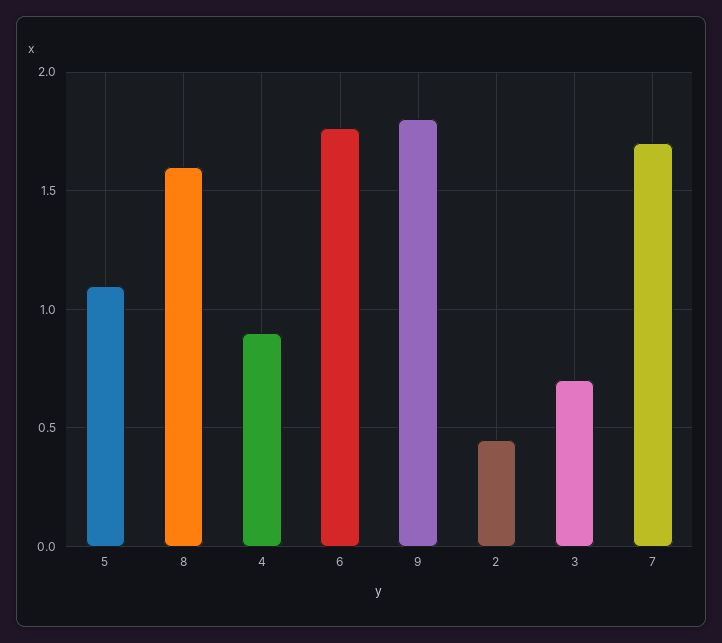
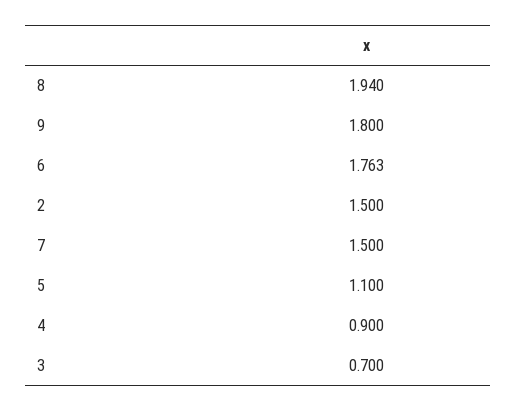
  {
    "5": 1.1,
-   "8": 1.6,
+   "8": 1.94,
    "4": 0.9,
    "6": 1.763,
    "9": 1.8,
-   "2": 0.45,
+   "2": 1.5,
    "3": 0.7,
-   "7": 1.7
+   "7": 1.5
  }

